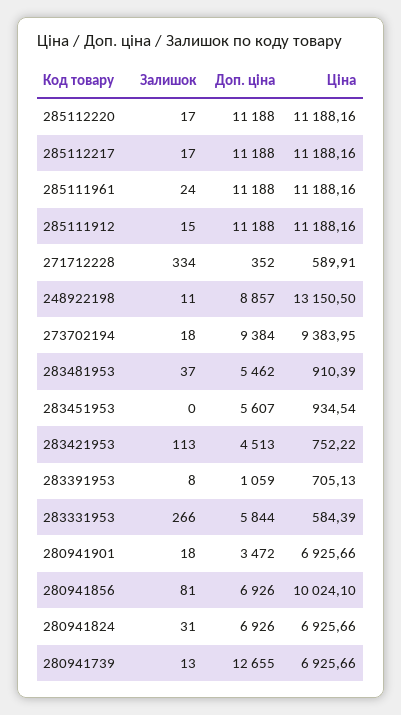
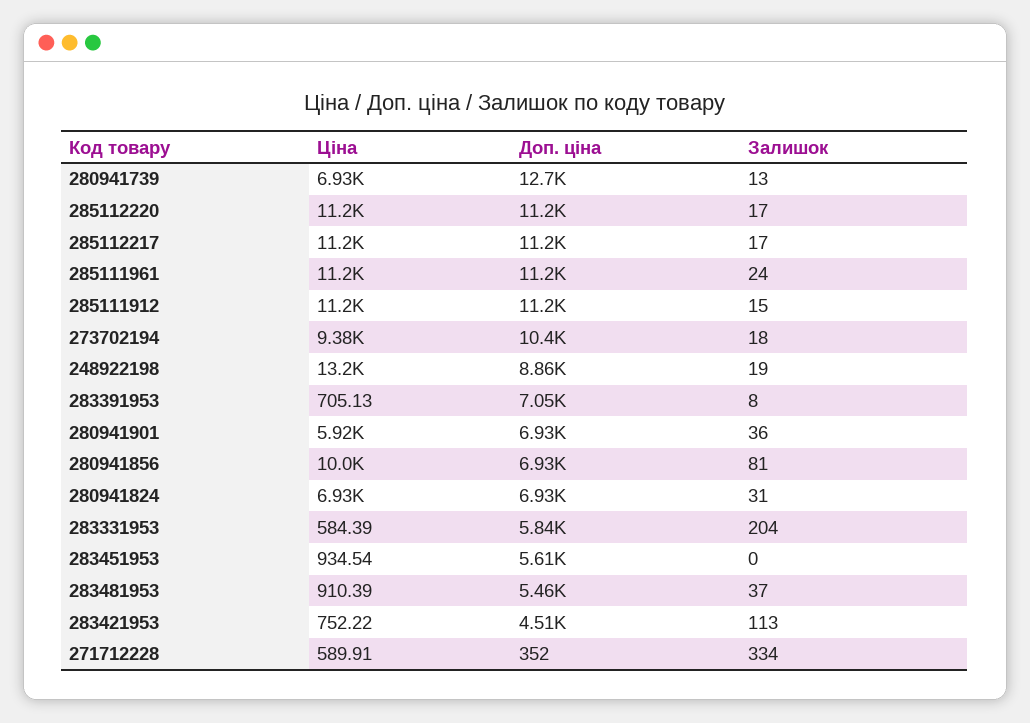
  {
    "Залишок": {
      "285112220": 17,
      "285112217": 17,
      "285111961": 24,
      "285111912": 15,
      "271712228": 334,
-     "248922198": 11,
+     "248922198": 19,
      "273702194": 18,
      "283481953": 37,
      "283451953": 0,
      "283421953": 113,
      "283391953": 8,
-     "283331953": 266,
+     "283331953": 204,
-     "280941901": 18,
+     "280941901": 36,
      "280941856": 81,
      "280941824": 31,
      "280941739": 13
    },
    "Доп. ціна": {
      "285112220": 11188,
      "285112217": 11188,
      "285111961": 11188,
      "285111912": 11188,
      "271712228": 352,
      "248922198": 8857,
-     "273702194": 9384,
+     "273702194": 10400,
      "283481953": 5462,
      "283451953": 5607,
      "283421953": 4513,
-     "283391953": 1059,
+     "283391953": 7050,
      "283331953": 5844,
-     "280941901": 3472,
+     "280941901": 6930,
      "280941856": 6926,
      "280941824": 6926,
      "280941739": 12655
    },
    "Ціна": {
      "285112220": 11188.16,
      "285112217": 11188.16,
      "285111961": 11188.16,
      "285111912": 11188.16,
      "271712228": 589.91,
      "248922198": 13150.5,
      "273702194": 9383.95,
      "283481953": 910.39,
      "283451953": 934.54,
      "283421953": 752.22,
      "283391953": 705.13,
      "283331953": 584.39,
-     "280941901": 6925.66,
+     "280941901": 5920,
      "280941856": 10024.1,
      "280941824": 6925.66,
      "280941739": 6925.66
    }
  }

